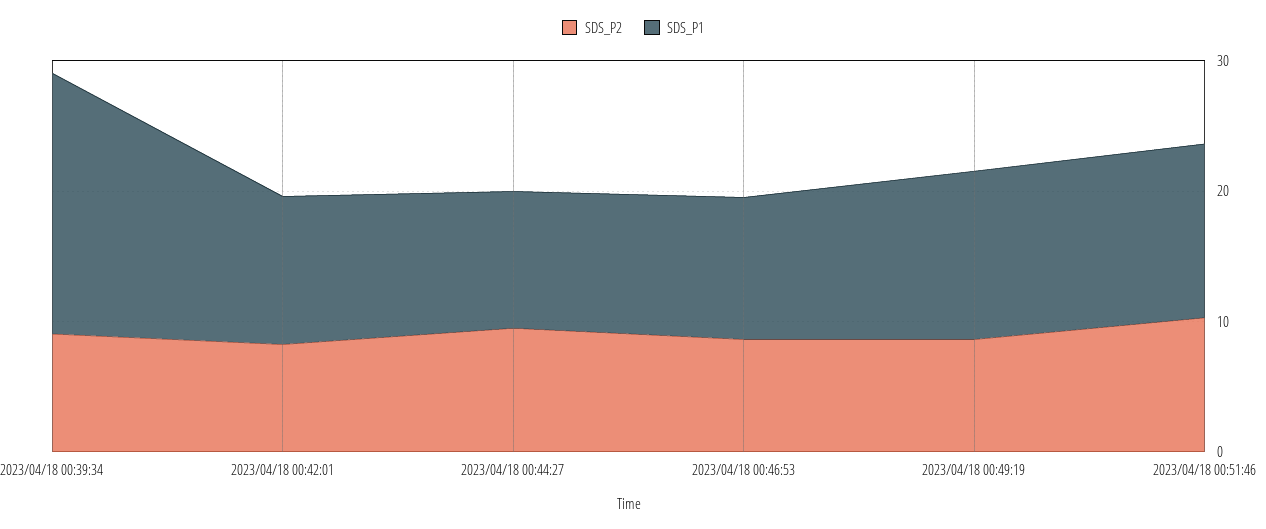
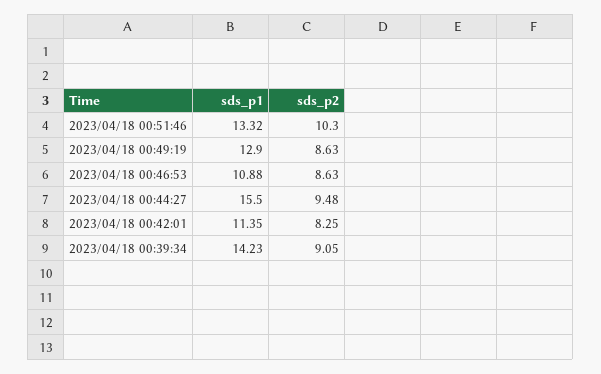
  {
    "SDS_P2": {
      "2023/04/18 00:39:34": 9.05,
      "2023/04/18 00:42:01": 8.25,
      "2023/04/18 00:44:27": 9.48,
      "2023/04/18 00:46:53": 8.63,
      "2023/04/18 00:49:19": 8.63,
      "2023/04/18 00:51:46": 10.3
    },
    "SDS_P1": {
-     "2023/04/18 00:39:34": 20,
+     "2023/04/18 00:39:34": 14.23,
      "2023/04/18 00:42:01": 11.35,
-     "2023/04/18 00:44:27": 10,
+     "2023/04/18 00:44:27": 15.5,
      "2023/04/18 00:46:53": 10.88,
      "2023/04/18 00:49:19": 12.9,
      "2023/04/18 00:51:46": 13.32
    }
  }

